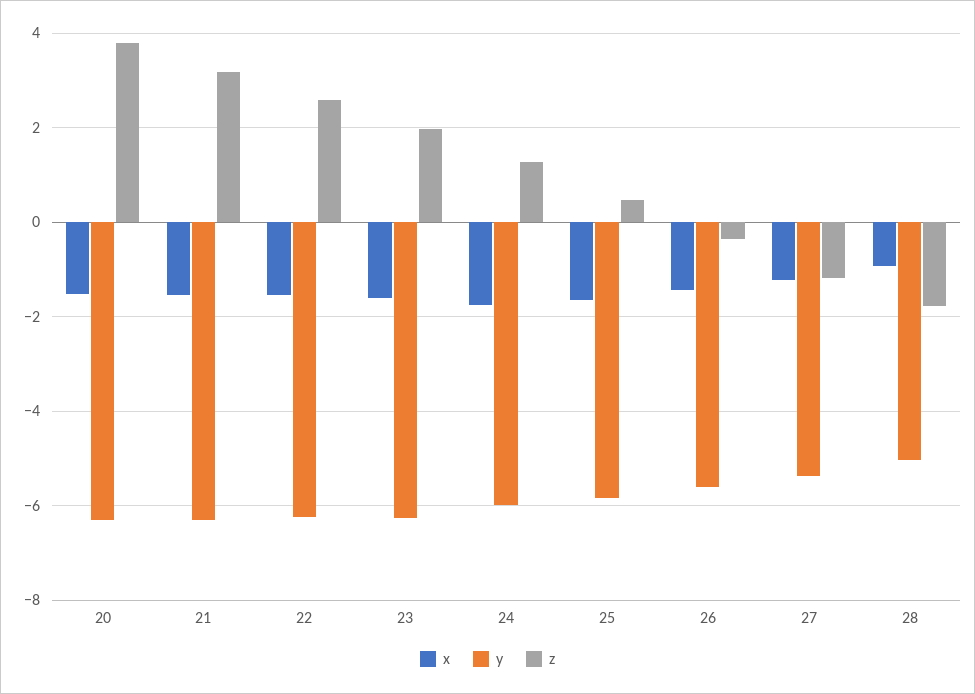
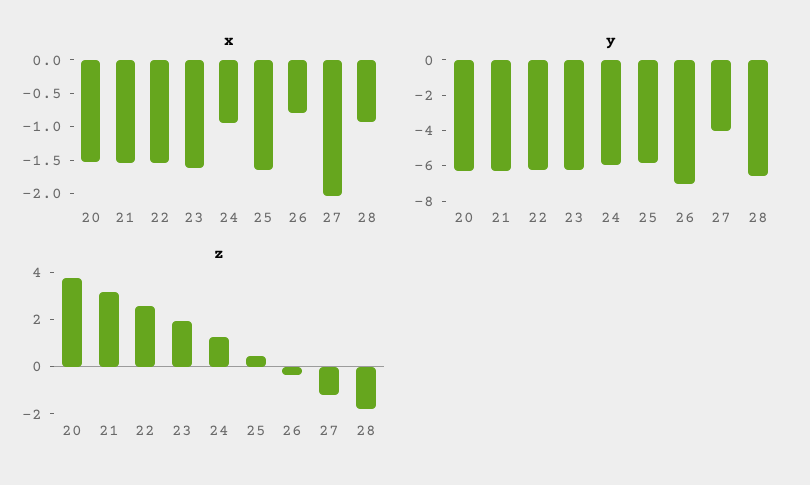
  {
    "x": {
      "20": -1.6,
      "21": -1.6,
      "22": -1.6,
      "23": -1.6,
-     "24": -1.8,
+     "24": -1,
      "25": -1.6,
-     "26": -1.4,
+     "26": -0.75,
-     "27": -1.2,
+     "27": -2,
      "28": -1
    },
    "y": {
      "20": -6.4,
      "21": -6.4,
      "22": -6.2,
      "23": -6.2,
      "24": -6,
      "25": -5.8,
-     "26": -5.6,
+     "26": -7,
-     "27": -5.4,
+     "27": -4,
-     "28": -5
+     "28": -6.5
    },
    "z": {
      "20": 3.8,
      "21": 3.2,
      "22": 2.6,
      "23": 2,
      "24": 1.2,
      "25": 0.4,
      "26": -0.4,
      "27": -1.2,
      "28": -1.8
    }
  }

